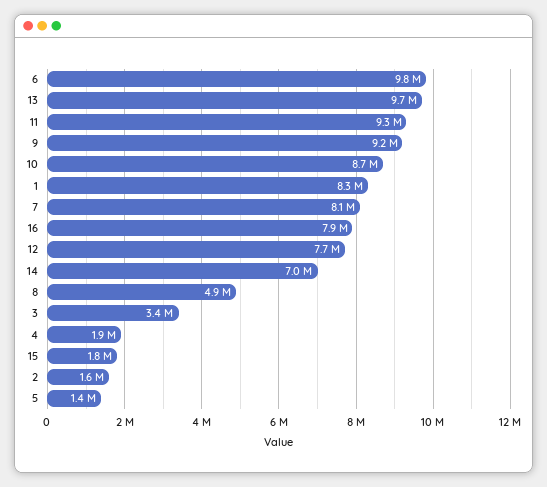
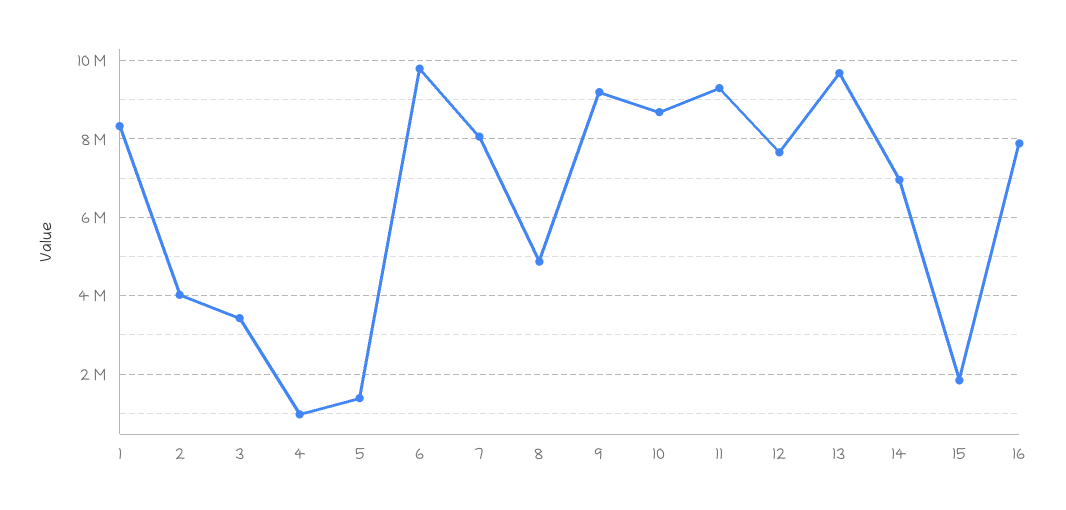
  {
    "6": 9800000,
    "13": 9700000,
    "11": 9300000,
    "9": 9200000,
    "10": 8700000,
    "1": 8300000,
    "7": 8100000,
    "16": 7900000,
    "12": 7700000,
    "14": 7000000,
    "8": 4900000,
    "3": 3400000,
-   "4": 1900000,
+   "4": 1000000,
    "15": 1800000,
-   "2": 1600000,
+   "2": 4000000,
    "5": 1400000
  }

